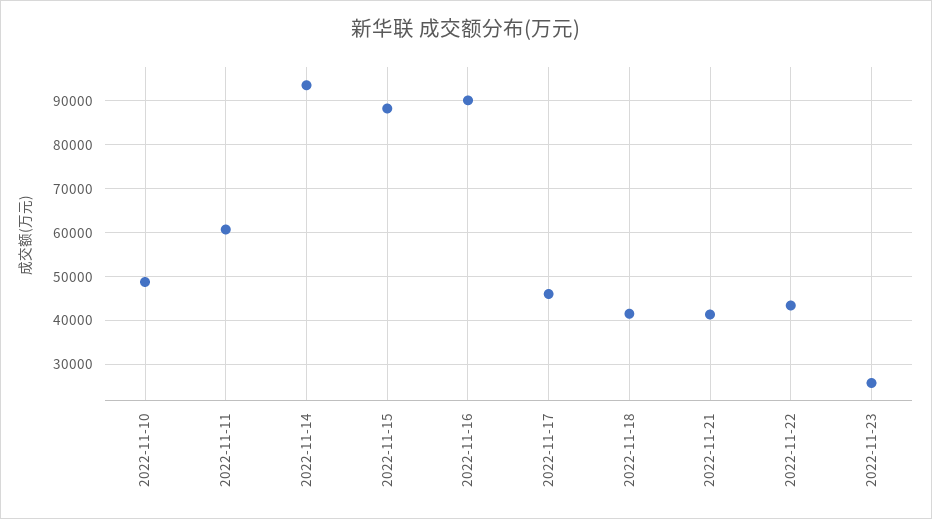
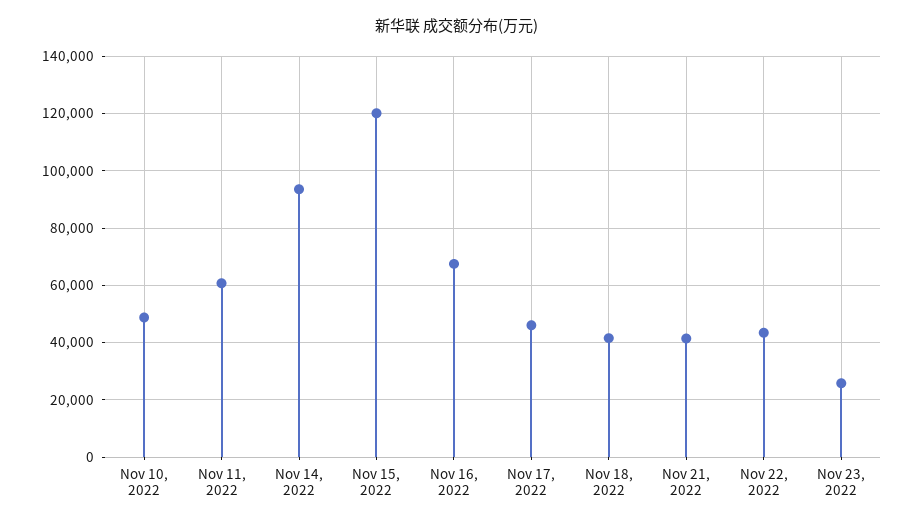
  {
    "2022-11-10": 48000,
    "2022-11-11": 60000,
    "2022-11-14": 94000,
-   "2022-11-15": 88000,
+   "2022-11-15": 120000,
-   "2022-11-16": 90000,
+   "2022-11-16": 67500,
    "2022-11-17": 46000,
    "2022-11-18": 42000,
    "2022-11-21": 42000,
    "2022-11-22": 44000,
    "2022-11-23": 26000
  }

